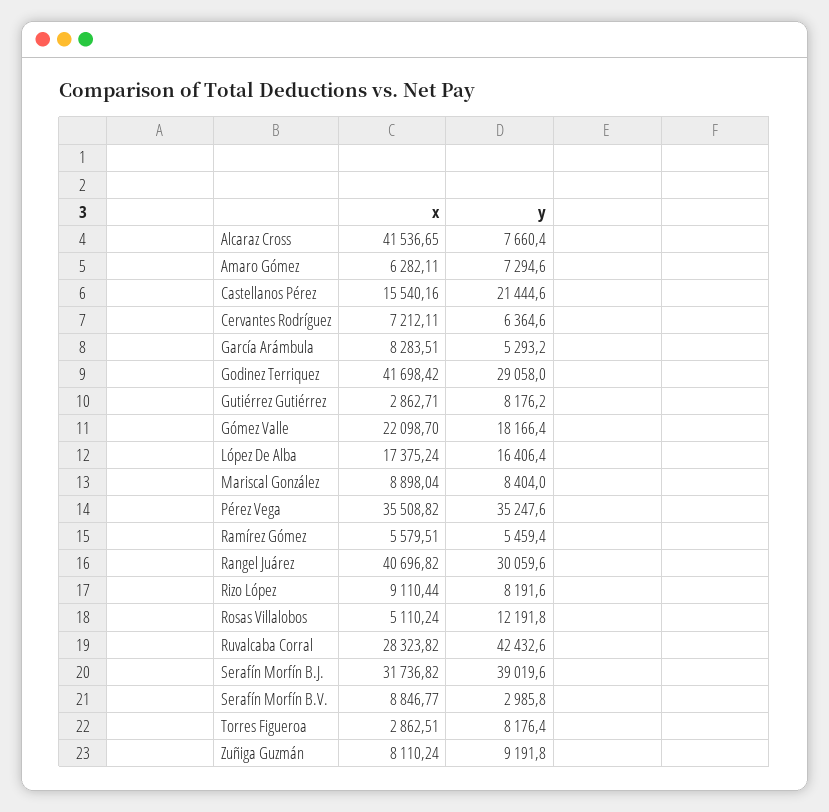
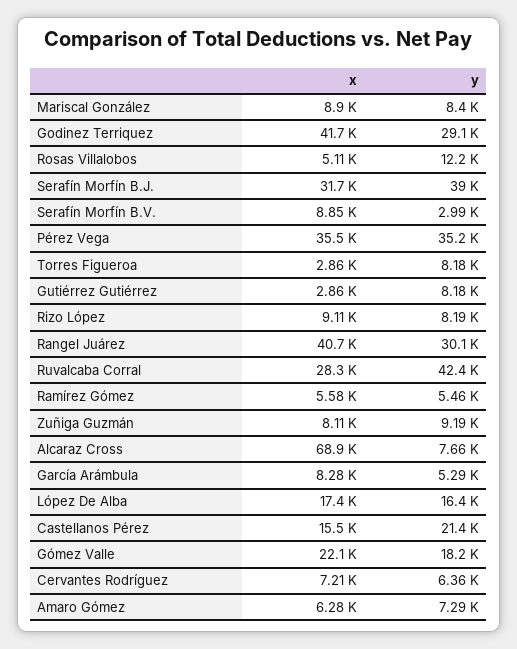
  {
    "x": {
-     "Alcaraz Cross": 41536.65,
+     "Alcaraz Cross": 68900,
      "Amaro Gómez": 6282.11,
      "Castellanos Pérez": 15540.16,
      "Cervantes Rodríguez": 7212.11,
      "García Arámbula": 8283.51,
      "Godinez Terriquez": 41698.42,
      "Gutiérrez Gutiérrez": 2862.71,
      "Gómez Valle": 22098.7,
      "López De Alba": 17375.24,
      "Mariscal González": 8898.04,
      "Pérez Vega": 35508.82,
      "Ramírez Gómez": 5579.51,
      "Rangel Juárez": 40696.82,
      "Rizo López": 9110.44,
      "Rosas Villalobos": 5110.24,
      "Ruvalcaba Corral": 28323.82,
      "Serafín Morfín B.J.": 31736.82,
      "Serafín Morfín B.V.": 8846.77,
      "Torres Figueroa": 2862.51,
      "Zuñiga Guzmán": 8110.24
    },
    "y": {
      "Alcaraz Cross": 7660.4,
      "Amaro Gómez": 7294.6,
      "Castellanos Pérez": 21444.6,
      "Cervantes Rodríguez": 6364.6,
      "García Arámbula": 5293.2,
      "Godinez Terriquez": 29058,
      "Gutiérrez Gutiérrez": 8176.2,
      "Gómez Valle": 18166.4,
      "López De Alba": 16406.4,
      "Mariscal González": 8404,
      "Pérez Vega": 35247.6,
      "Ramírez Gómez": 5459.4,
      "Rangel Juárez": 30059.6,
      "Rizo López": 8191.6,
      "Rosas Villalobos": 12191.8,
      "Ruvalcaba Corral": 42432.6,
      "Serafín Morfín B.J.": 39019.6,
      "Serafín Morfín B.V.": 2985.8,
      "Torres Figueroa": 8176.4,
      "Zuñiga Guzmán": 9191.8
    }
  }

